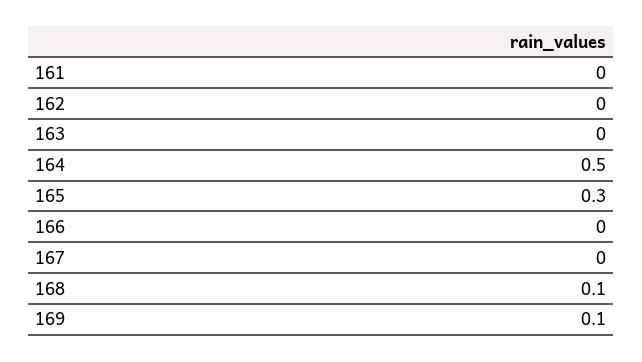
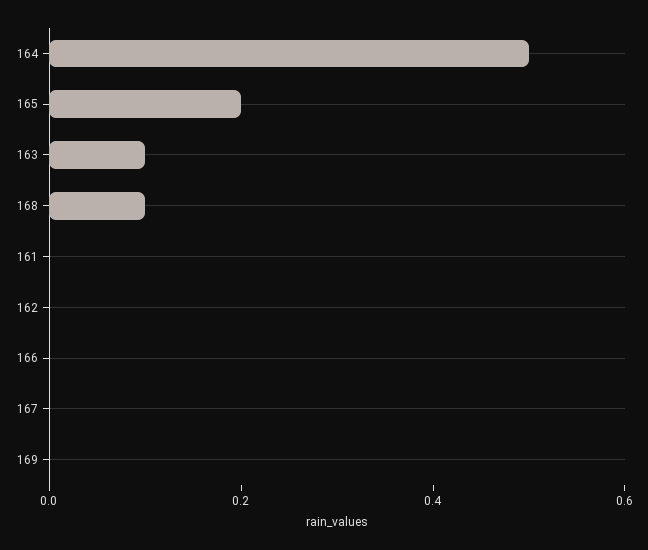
  {
    "161": 0,
    "162": 0,
-   "163": 0,
+   "163": 0.1,
    "164": 0.5,
-   "165": 0.3,
+   "165": 0.2,
    "166": 0,
    "167": 0,
    "168": 0.1,
-   "169": 0.1
+   "169": 0
  }

